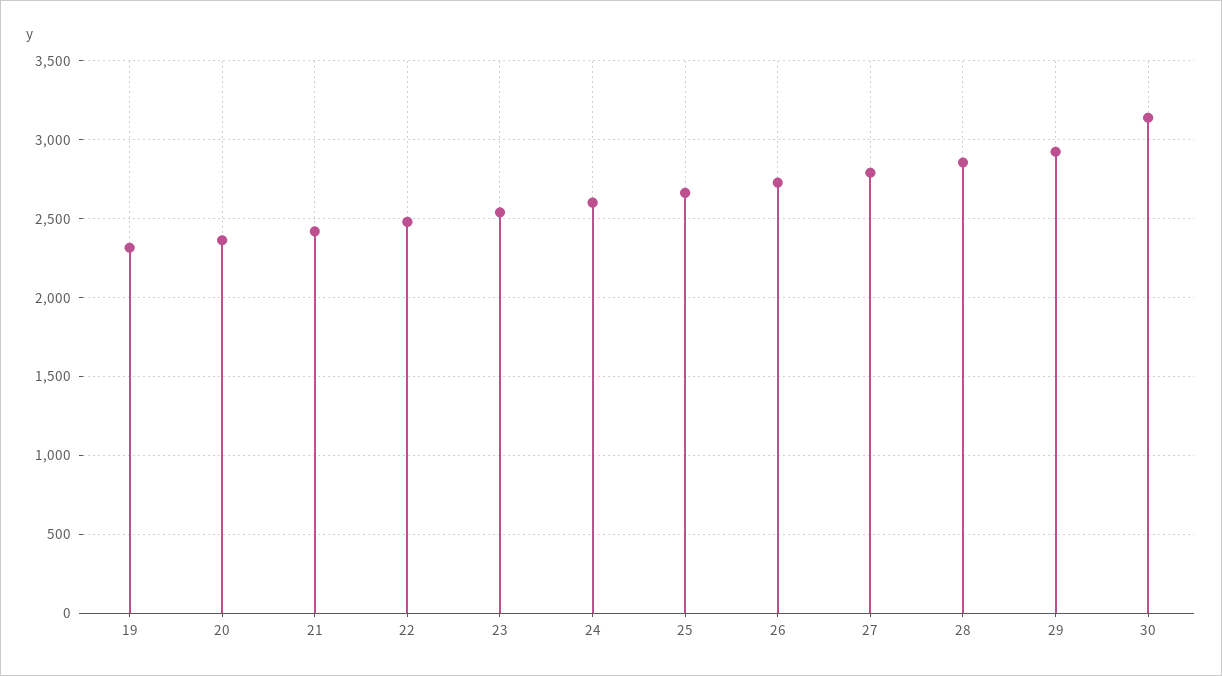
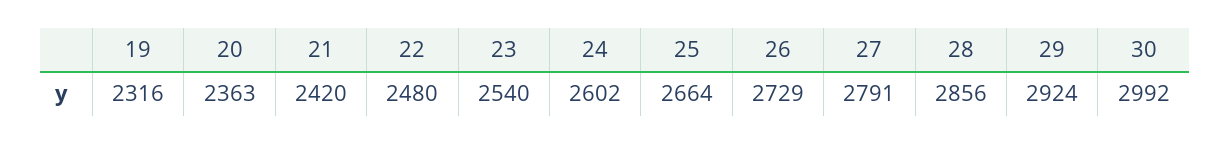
  {
    "19": 2316,
    "20": 2363,
    "21": 2420,
    "22": 2480,
    "23": 2540,
    "24": 2602,
    "25": 2664,
    "26": 2729,
    "27": 2791,
    "28": 2856,
    "29": 2924,
-   "30": 3150
+   "30": 2992
  }

